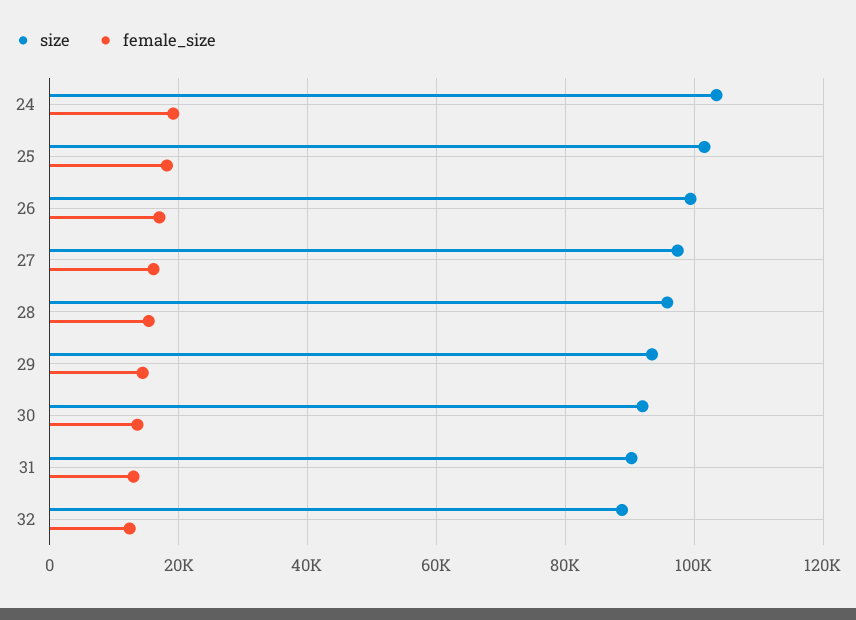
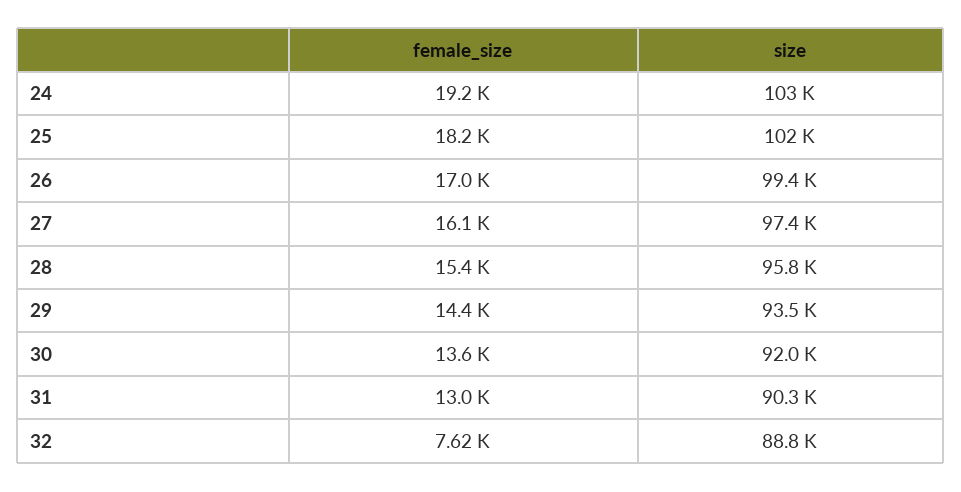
  {
    "size": {
      "24": 103000,
      "25": 102000,
      "26": 99400,
      "27": 97400,
      "28": 95800,
      "29": 93500,
      "30": 92000,
      "31": 90300,
      "32": 88800
    },
    "female_size": {
      "24": 19200,
      "25": 18200,
      "26": 17000,
      "27": 16100,
      "28": 15400,
      "29": 14400,
      "30": 13600,
      "31": 13000,
-     "32": 12000
+     "32": 7620
    }
  }

